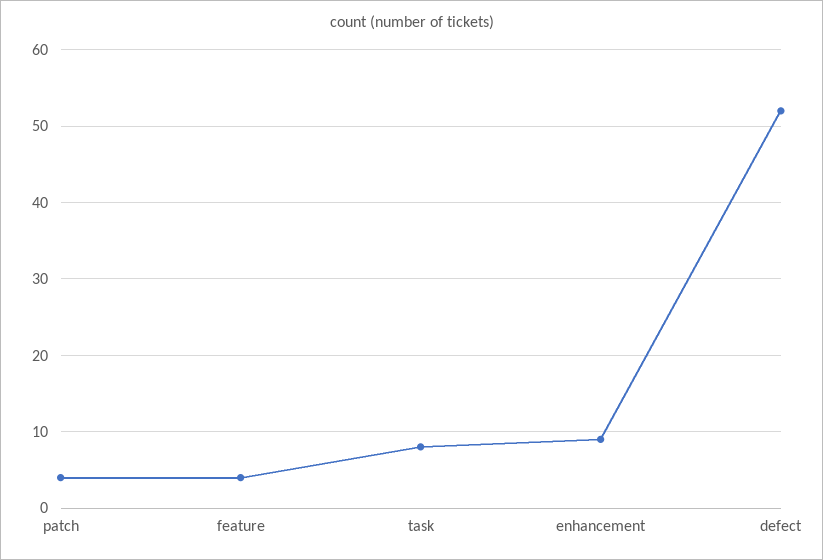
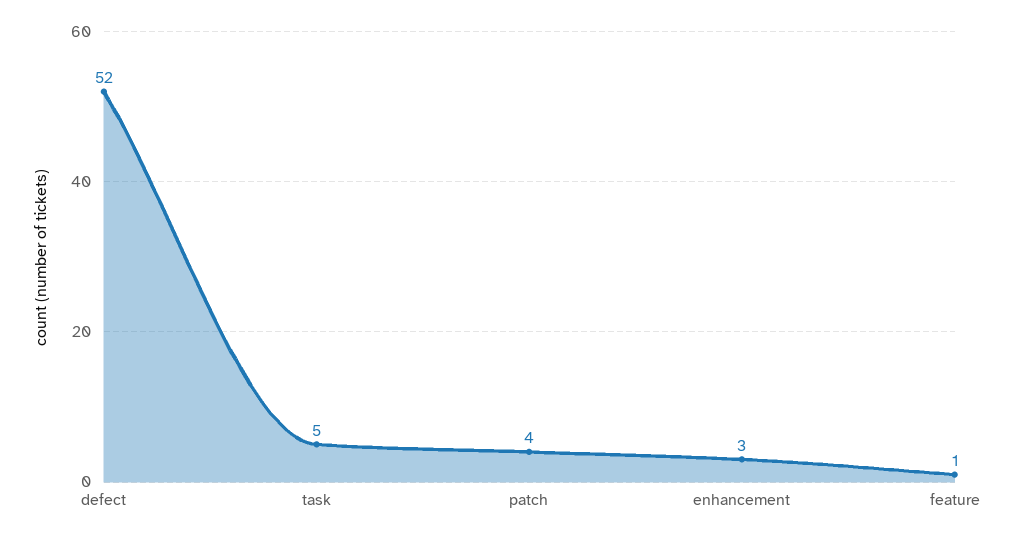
  {
    "patch": 4,
-   "feature": 4,
+   "feature": 1,
-   "task": 8,
+   "task": 5,
-   "enhancement": 9,
+   "enhancement": 3,
    "defect": 52
  }

